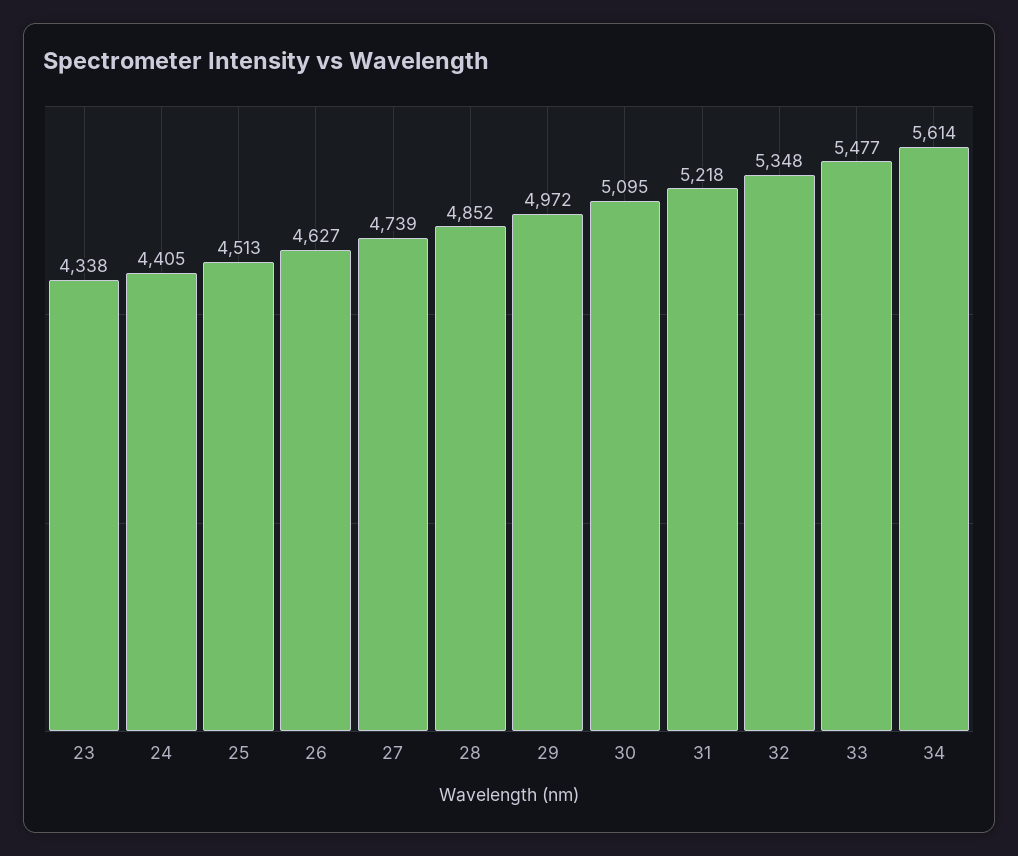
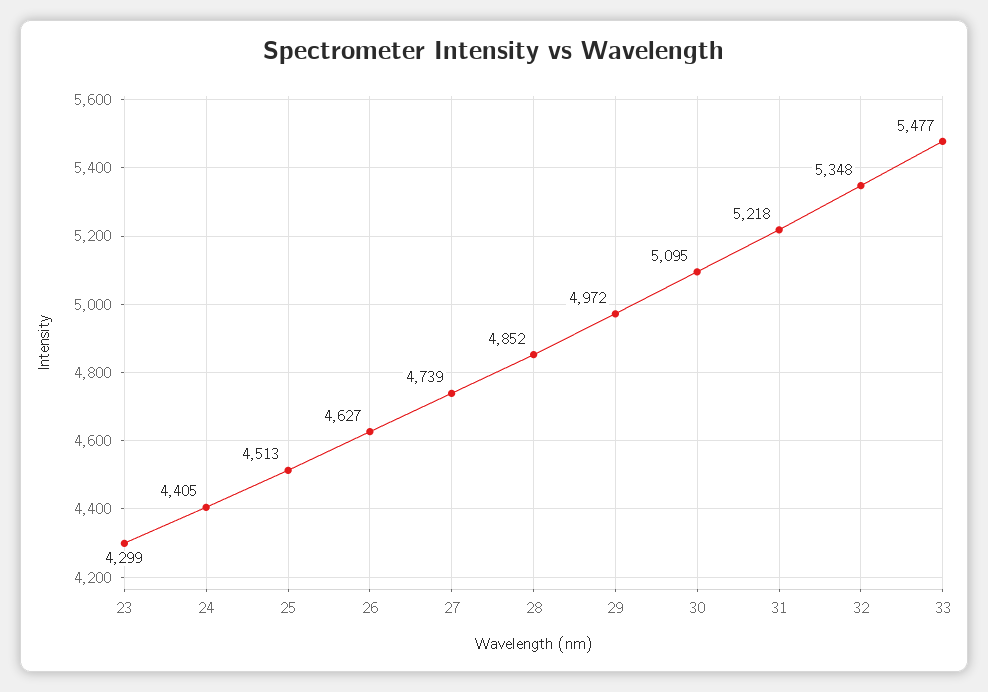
  {
-   "23": 4338,
+   "23": 4299,
    "24": 4405,
    "25": 4513,
    "26": 4627,
    "27": 4739,
    "28": 4852,
    "29": 4972,
    "30": 5095,
    "31": 5218,
    "32": 5348,
-   "33": 5477,
+   "33": 5477
-   "34": 5614
  }

